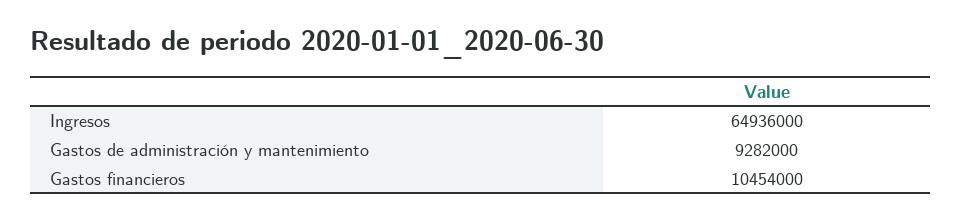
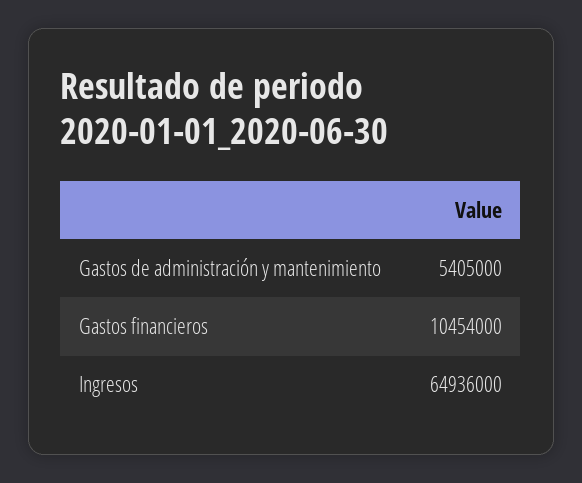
  {
    "Ingresos": 64936000,
-   "Gastos de administración y mantenimiento": 9282000,
+   "Gastos de administración y mantenimiento": 5405000,
    "Gastos financieros": 10454000
  }

